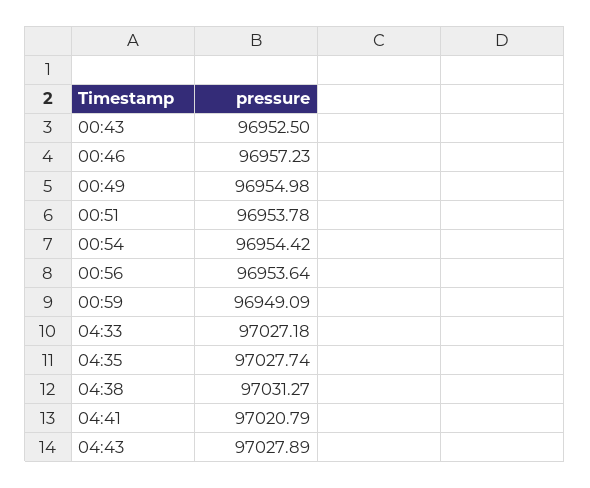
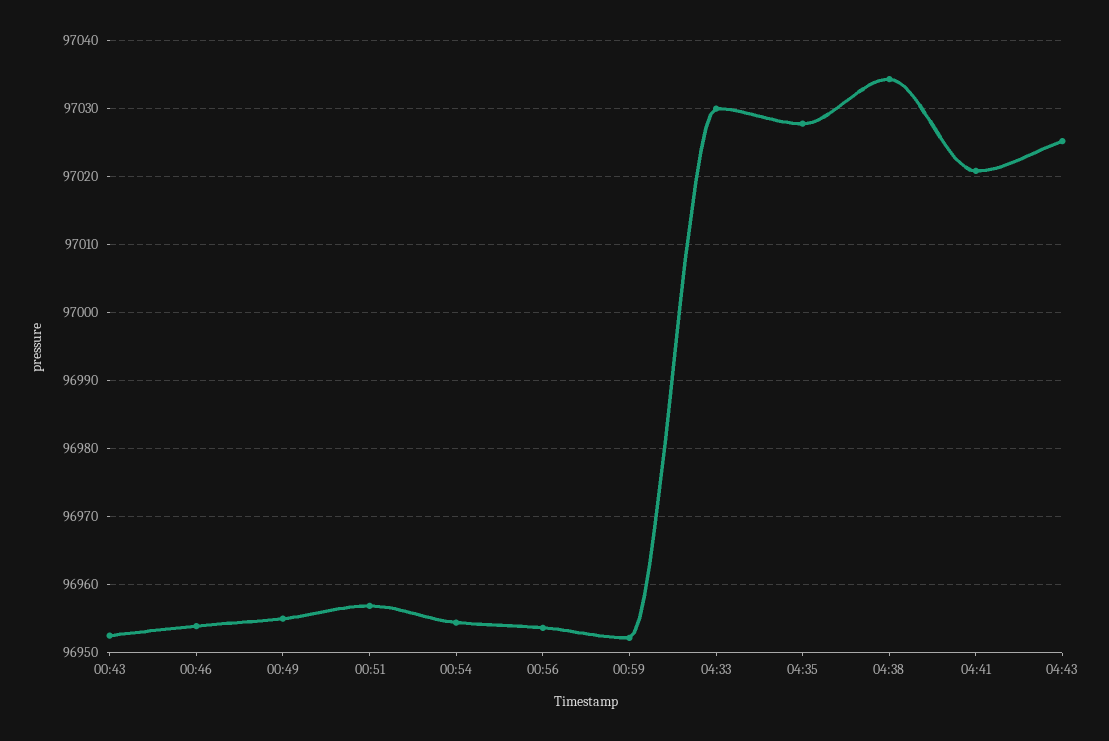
  {
    "00:43": 96952.5,
-   "00:46": 96957.23,
+   "00:46": 96954,
    "00:49": 96954.98,
-   "00:51": 96953.78,
+   "00:51": 96957,
    "00:54": 96954.42,
    "00:56": 96953.64,
-   "00:59": 96949.09,
+   "00:59": 96952,
-   "04:33": 97027.18,
+   "04:33": 97030,
    "04:35": 97027.74,
-   "04:38": 97031.27,
+   "04:38": 97034,
    "04:41": 97020.79,
-   "04:43": 97027.89
+   "04:43": 97025
  }

